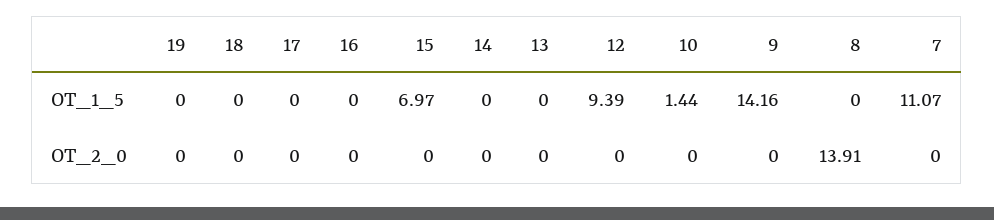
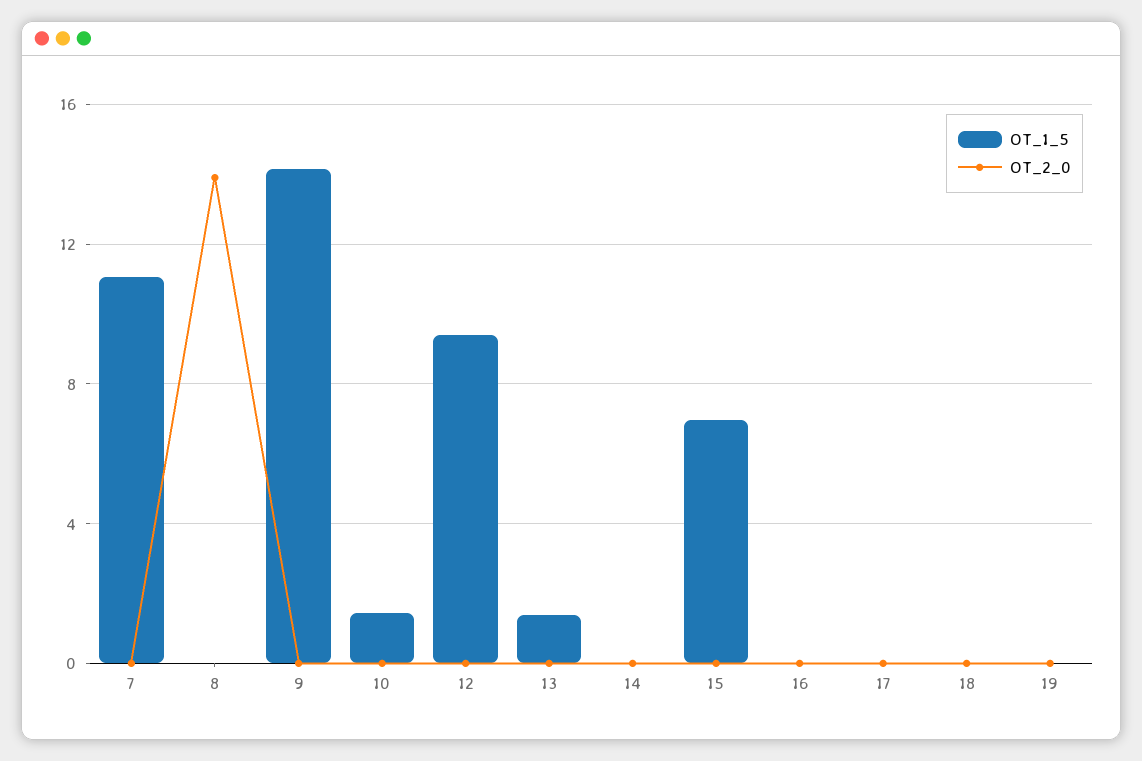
  {
    "OT_1_5": {
      "19": 0,
      "18": 0,
      "17": 0,
      "16": 0,
      "15": 6.97,
      "14": 0,
-     "13": 0,
+     "13": 1.5,
      "12": 9.39,
      "10": 1.44,
      "9": 14.16,
      "8": 0,
      "7": 11.07
    },
    "OT_2_0": {
      "19": 0,
      "18": 0,
      "17": 0,
      "16": 0,
      "15": 0,
      "14": 0,
      "13": 0,
      "12": 0,
      "10": 0,
      "9": 0,
      "8": 13.91,
      "7": 0
    }
  }

